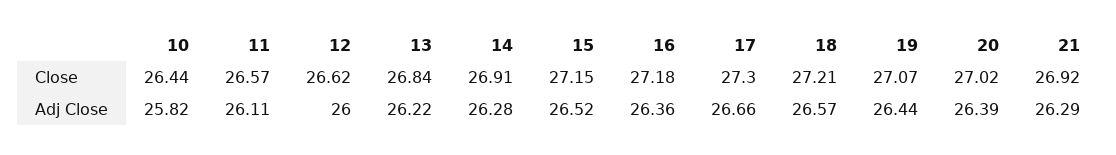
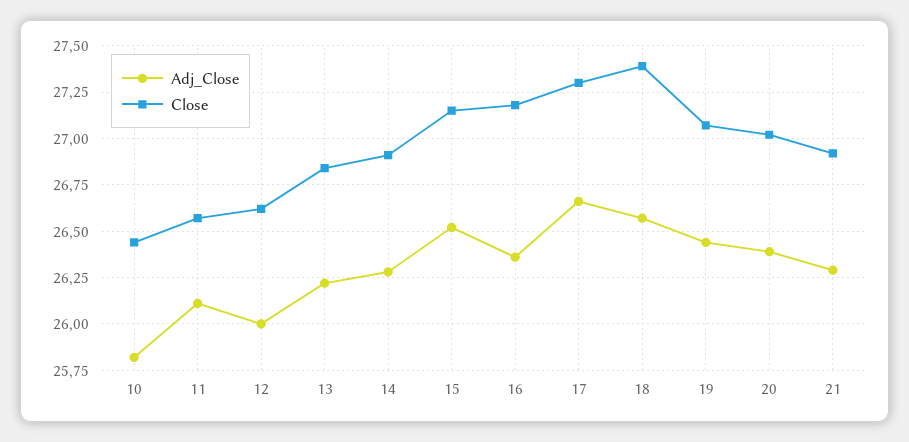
  {
    "Close": {
      "10": 26.44,
      "11": 26.57,
      "12": 26.62,
      "13": 26.84,
      "14": 26.91,
      "15": 27.15,
      "16": 27.18,
      "17": 27.3,
-     "18": 27.21,
+     "18": 27.4,
      "19": 27.07,
      "20": 27.02,
      "21": 26.92
    },
    "Adj Close": {
      "10": 25.82,
      "11": 26.11,
      "12": 26,
      "13": 26.22,
      "14": 26.28,
      "15": 26.52,
      "16": 26.36,
      "17": 26.66,
      "18": 26.57,
      "19": 26.44,
      "20": 26.39,
      "21": 26.29
    }
  }

